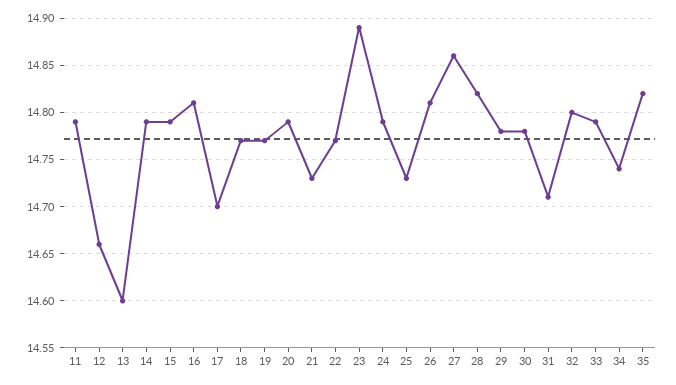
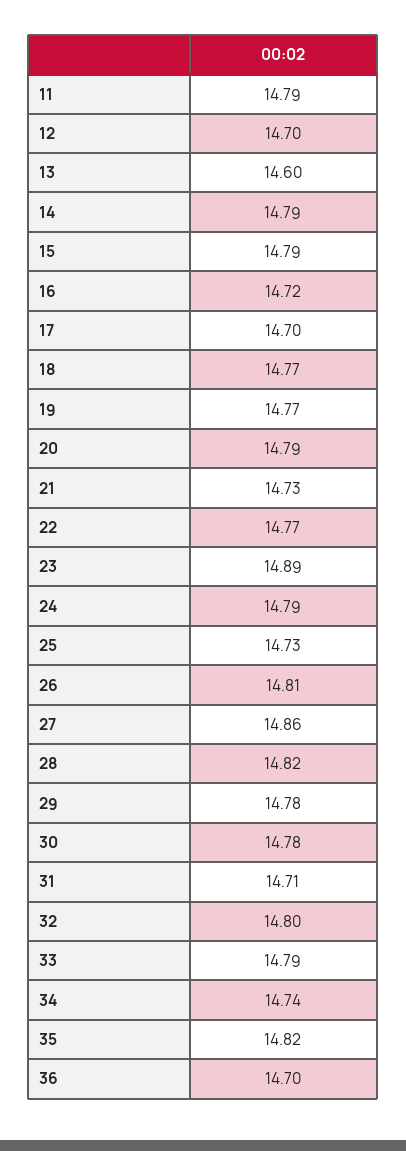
  {
    "11": 14.79,
-   "12": 14.66,
+   "12": 14.7,
    "13": 14.6,
    "14": 14.79,
    "15": 14.79,
-   "16": 14.81,
+   "16": 14.72,
    "17": 14.7,
    "18": 14.77,
    "19": 14.77,
    "20": 14.79,
    "21": 14.73,
    "22": 14.77,
    "23": 14.89,
    "24": 14.79,
    "25": 14.73,
    "26": 14.81,
    "27": 14.86,
    "28": 14.82,
    "29": 14.78,
    "30": 14.78,
    "31": 14.71,
    "32": 14.8,
    "33": 14.79,
    "34": 14.74,
-   "35": 14.82
+   "35": 14.82,
+   "36": 14.7
  }

